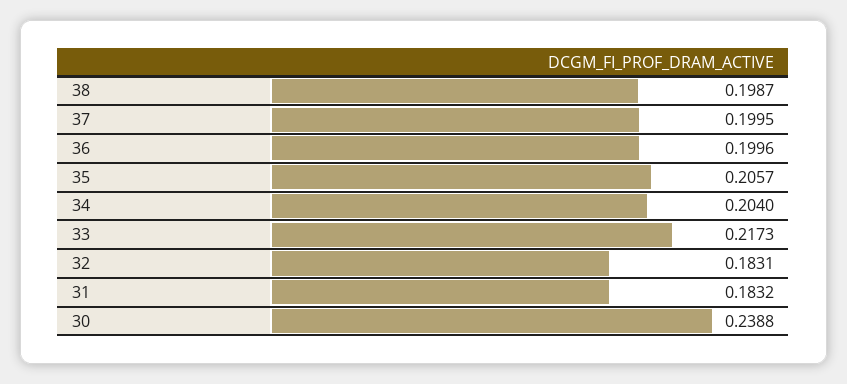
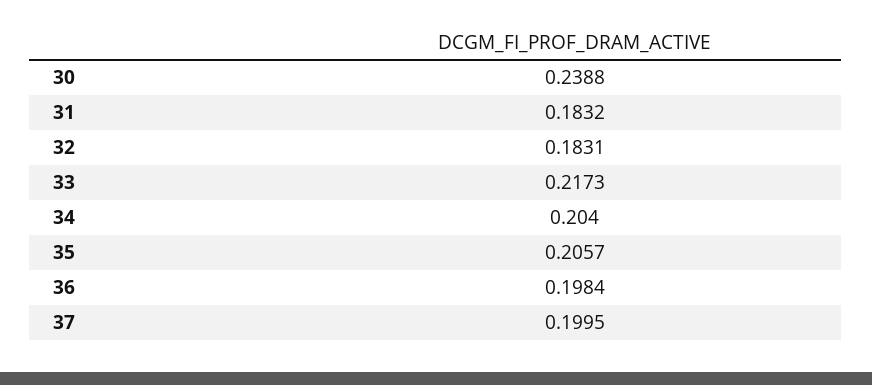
  {
-   "38": 0.1987,
    "37": 0.1995,
-   "36": 0.1996,
+   "36": 0.1984,
    "35": 0.2057,
    "34": 0.204,
    "33": 0.2173,
    "32": 0.1831,
    "31": 0.1832,
    "30": 0.2388
  }

